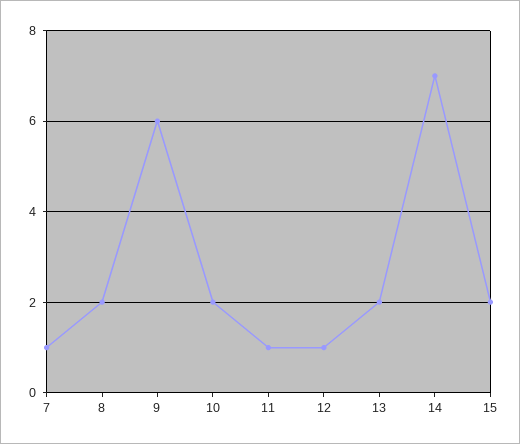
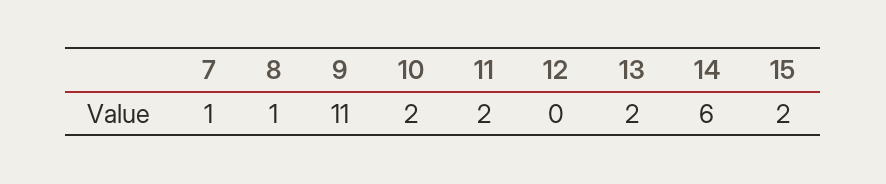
  {
    "7": 1,
-   "8": 2,
+   "8": 1,
-   "9": 6,
+   "9": 11,
    "10": 2,
-   "11": 1,
+   "11": 2,
-   "12": 1,
+   "12": 0,
    "13": 2,
-   "14": 7,
+   "14": 6,
    "15": 2
  }

